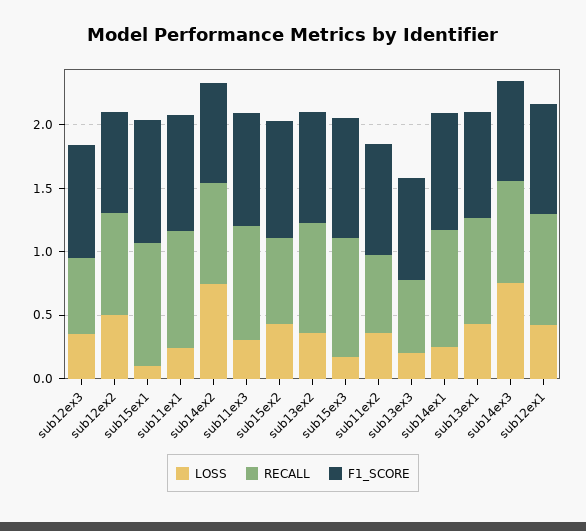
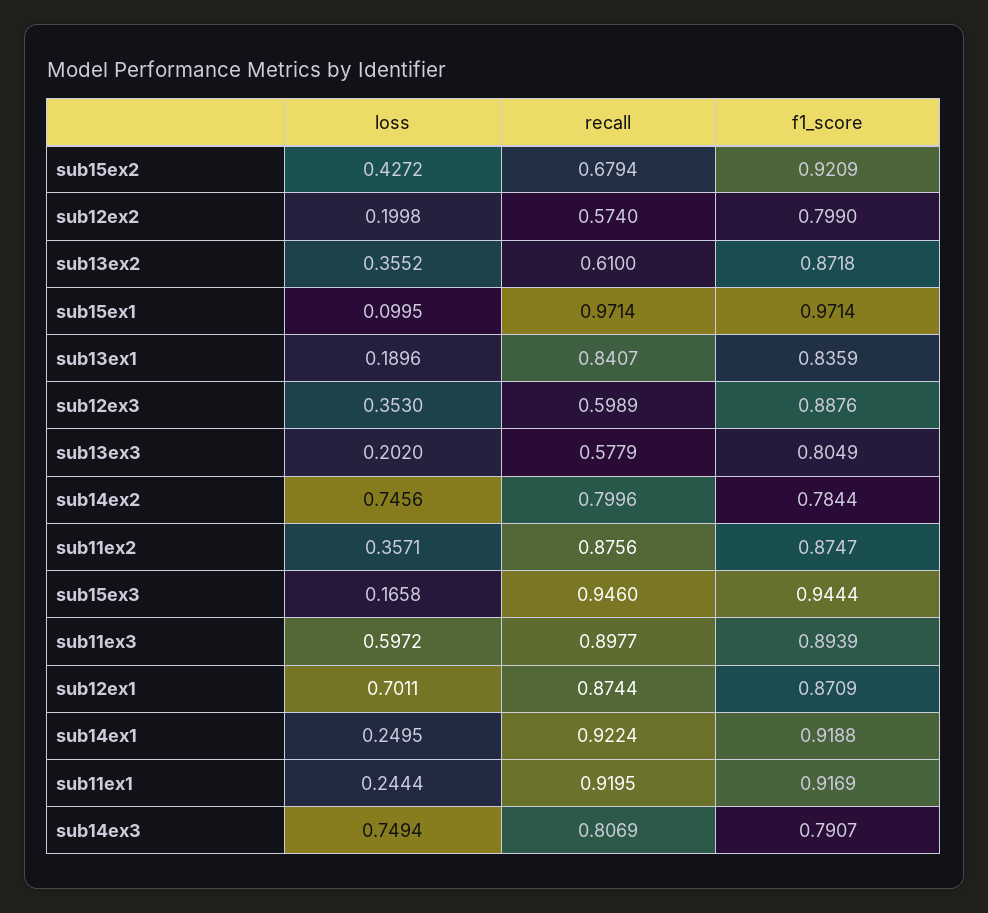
  {
    "LOSS": {
      "sub12ex3": 0.353,
-     "sub12ex2": 0.5,
+     "sub12ex2": 0.1998,
      "sub15ex1": 0.0995,
      "sub11ex1": 0.2444,
      "sub14ex2": 0.7456,
-     "sub11ex3": 0.3,
+     "sub11ex3": 0.5972,
      "sub15ex2": 0.4272,
      "sub13ex2": 0.3552,
      "sub15ex3": 0.1658,
      "sub11ex2": 0.3571,
      "sub13ex3": 0.202,
      "sub14ex1": 0.2495,
-     "sub13ex1": 0.4,
+     "sub13ex1": 0.1896,
      "sub14ex3": 0.7494,
-     "sub12ex1": 0.4
+     "sub12ex1": 0.7011
    },
    "RECALL": {
      "sub12ex3": 0.5989,
-     "sub12ex2": 0.8,
+     "sub12ex2": 0.574,
      "sub15ex1": 0.9714,
      "sub11ex1": 0.9195,
      "sub14ex2": 0.7996,
      "sub11ex3": 0.8977,
      "sub15ex2": 0.6794,
-     "sub13ex2": 0.9,
+     "sub13ex2": 0.61,
      "sub15ex3": 0.946,
-     "sub11ex2": 0.6,
+     "sub11ex2": 0.8756,
      "sub13ex3": 0.5779,
      "sub14ex1": 0.9224,
      "sub13ex1": 0.8407,
      "sub14ex3": 0.8069,
      "sub12ex1": 0.8744
    },
    "F1_SCORE": {
      "sub12ex3": 0.8876,
      "sub12ex2": 0.799,
      "sub15ex1": 0.9714,
      "sub11ex1": 0.9169,
      "sub14ex2": 0.7844,
      "sub11ex3": 0.8939,
      "sub15ex2": 0.9209,
      "sub13ex2": 0.8718,
      "sub15ex3": 0.9444,
      "sub11ex2": 0.8747,
      "sub13ex3": 0.8049,
      "sub14ex1": 0.9188,
      "sub13ex1": 0.8359,
      "sub14ex3": 0.7907,
      "sub12ex1": 0.8709
    }
  }

